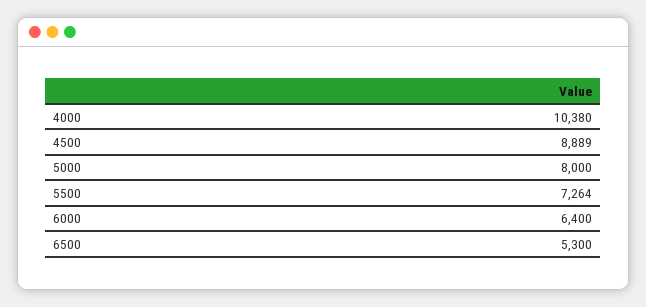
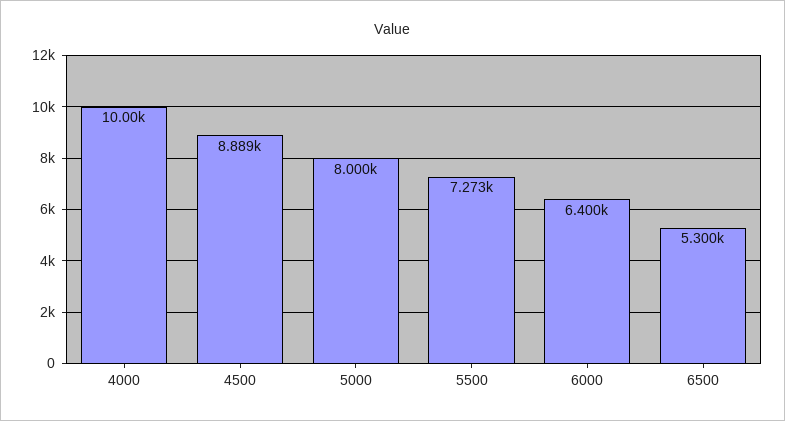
  {
-   "4000": 10380,
+   "4000": 10000,
    "4500": 8889,
    "5000": 8000,
-   "5500": 7264,
+   "5500": 7273,
    "6000": 6400,
    "6500": 5300
  }

